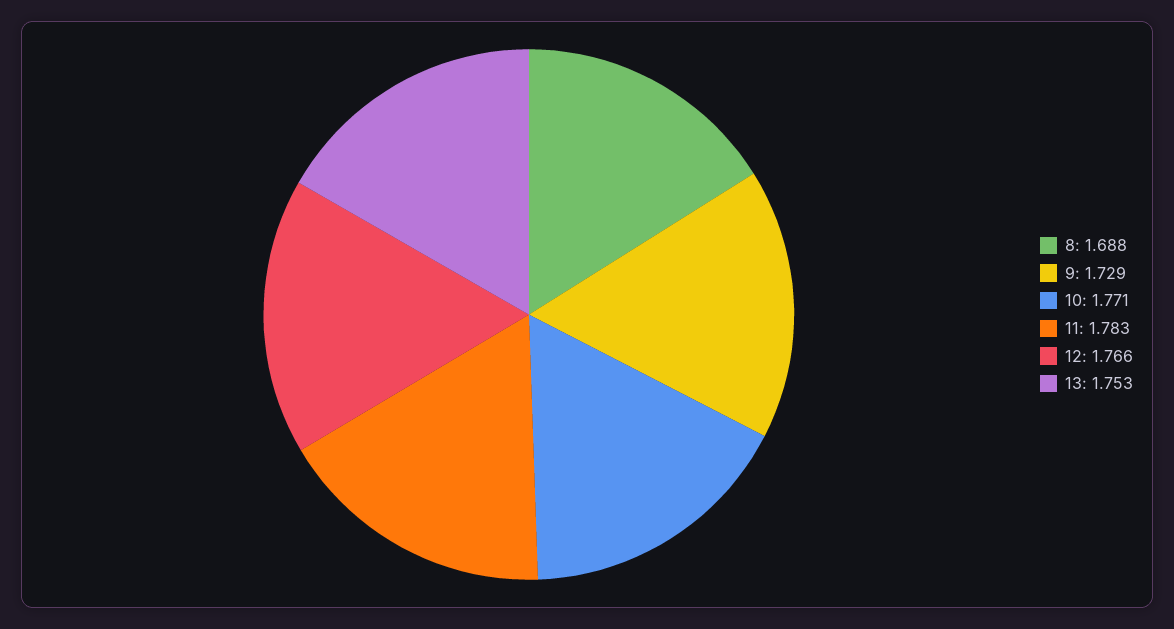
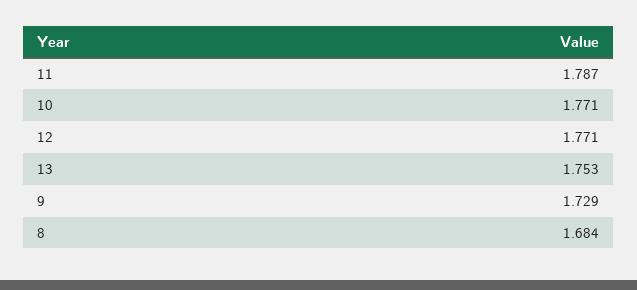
  {
-   "8": 1.688,
+   "8": 1.684,
    "9": 1.729,
    "10": 1.771,
-   "11": 1.783,
+   "11": 1.787,
-   "12": 1.766,
+   "12": 1.771,
    "13": 1.753
  }

